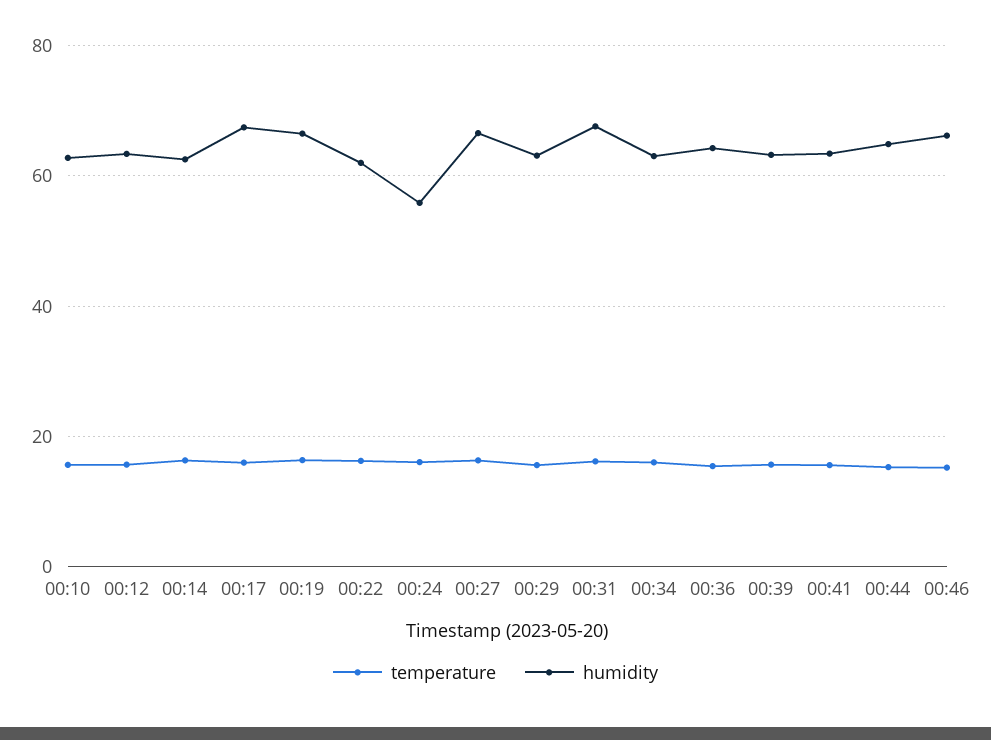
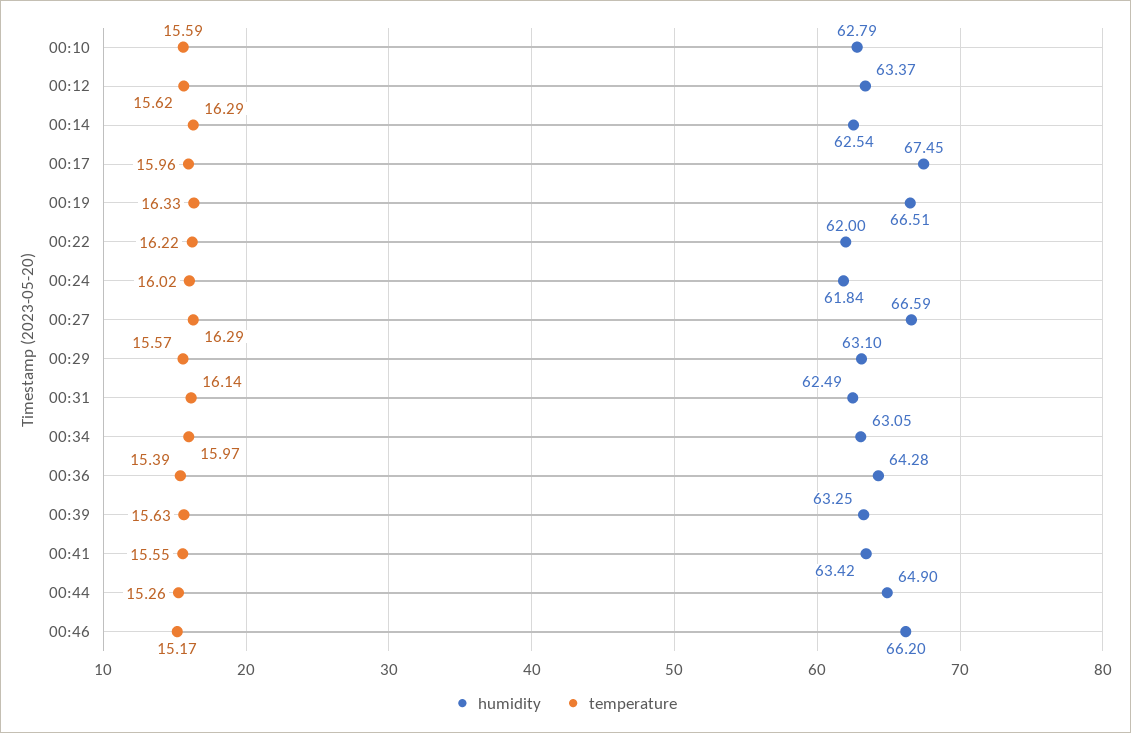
  {
    "temperature": {
      "00:10": 15.59,
      "00:12": 15.62,
      "00:14": 16.29,
      "00:17": 15.96,
      "00:19": 16.33,
      "00:22": 16.22,
      "00:24": 16.02,
      "00:27": 16.29,
      "00:29": 15.57,
      "00:31": 16.14,
      "00:34": 15.97,
      "00:36": 15.39,
      "00:39": 15.63,
      "00:41": 15.55,
      "00:44": 15.26,
      "00:46": 15.17
    },
    "humidity": {
      "00:10": 62.79,
      "00:12": 63.37,
      "00:14": 62.54,
      "00:17": 67.45,
      "00:19": 66.51,
      "00:22": 62,
-     "00:24": 56,
+     "00:24": 61.84,
      "00:27": 66.59,
      "00:29": 63.1,
-     "00:31": 68,
+     "00:31": 62.49,
      "00:34": 63.05,
      "00:36": 64.28,
      "00:39": 63.25,
      "00:41": 63.42,
      "00:44": 64.9,
      "00:46": 66.2
    }
  }

